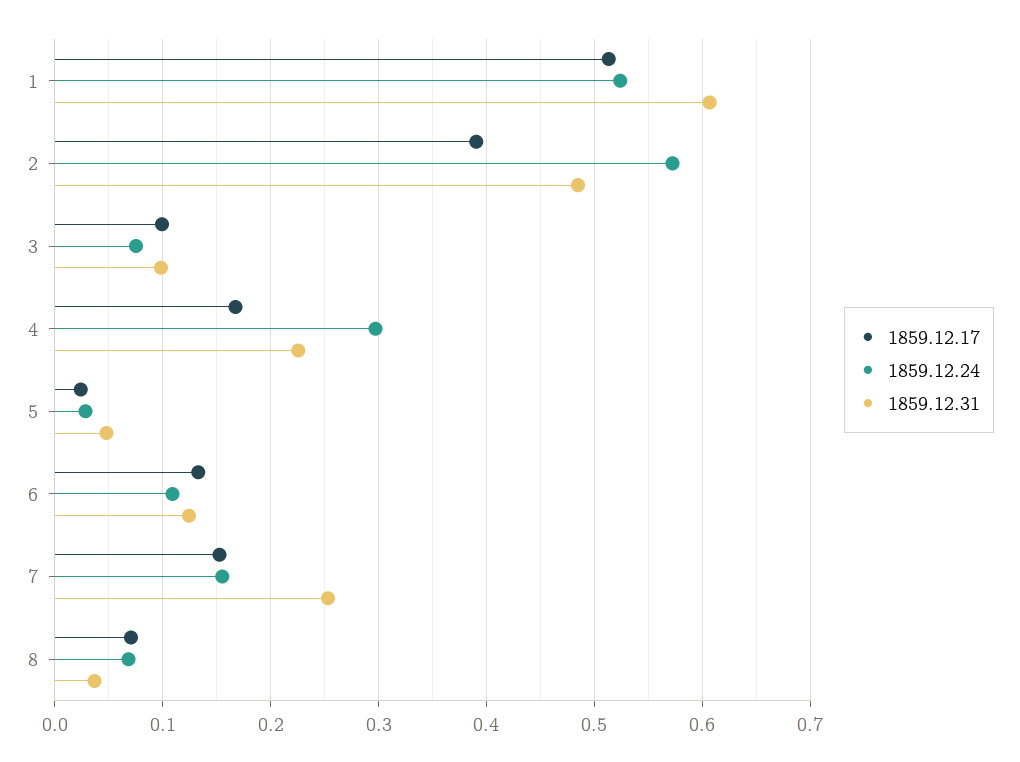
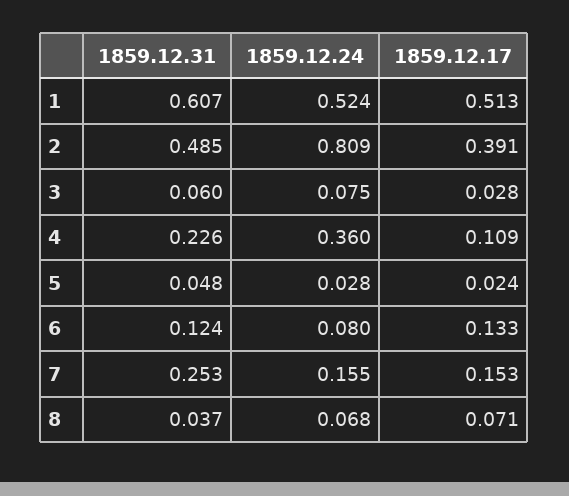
  {
    "1859.12.17": {
      "1": 0.513,
      "2": 0.391,
-     "3": 0.1,
+     "3": 0.028,
-     "4": 0.17,
+     "4": 0.109,
      "5": 0.024,
      "6": 0.133,
      "7": 0.153,
      "8": 0.071
    },
    "1859.12.24": {
      "1": 0.524,
-     "2": 0.57,
+     "2": 0.809,
      "3": 0.075,
-     "4": 0.3,
+     "4": 0.36,
      "5": 0.028,
-     "6": 0.11,
+     "6": 0.08,
      "7": 0.155,
      "8": 0.068
    },
    "1859.12.31": {
      "1": 0.607,
      "2": 0.485,
-     "3": 0.1,
+     "3": 0.06,
      "4": 0.226,
      "5": 0.048,
      "6": 0.124,
      "7": 0.253,
      "8": 0.037
    }
  }

